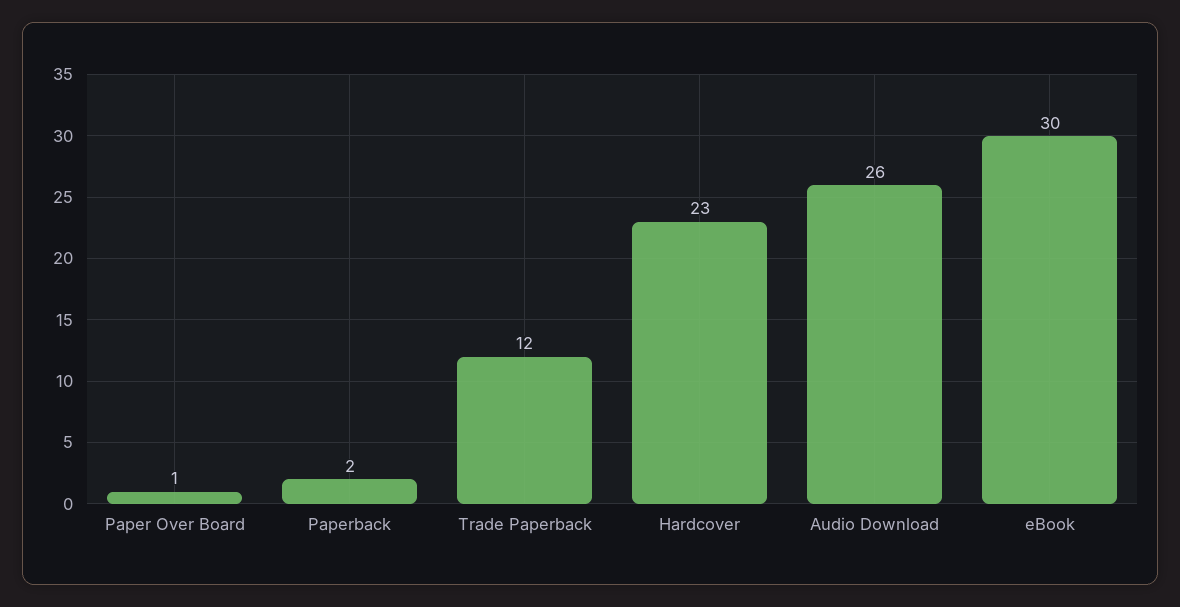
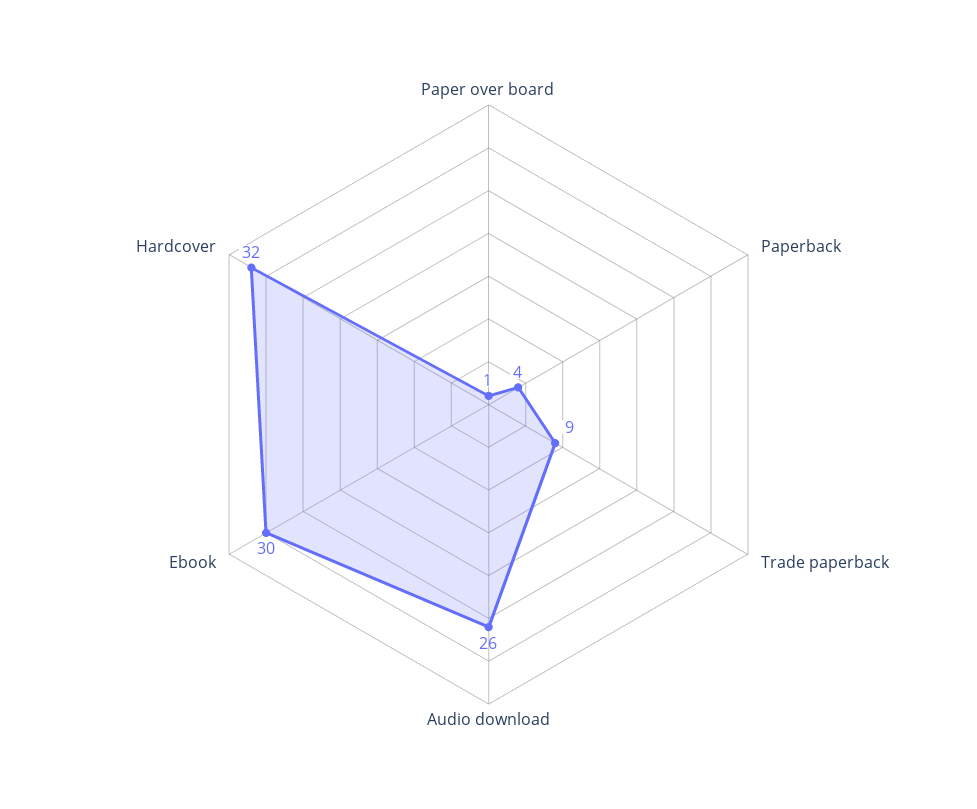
  {
    "Paper Over Board": 1,
-   "Paperback": 2,
+   "Paperback": 4,
-   "Trade Paperback": 12,
+   "Trade Paperback": 9,
-   "Hardcover": 23,
+   "Hardcover": 32,
    "Audio Download": 26,
    "eBook": 30
  }

